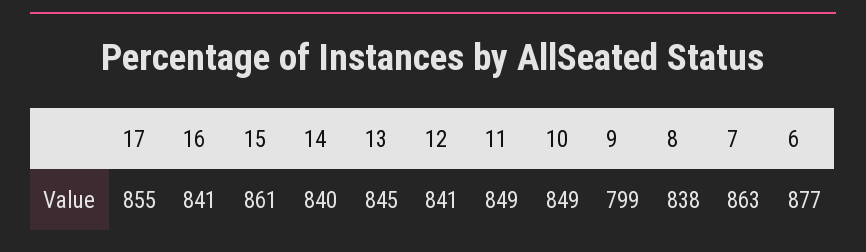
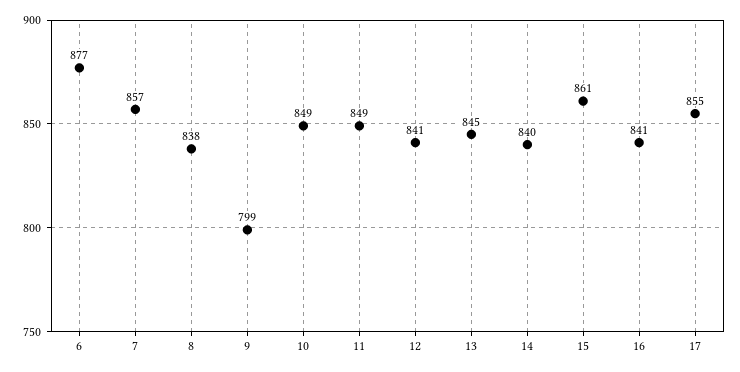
  {
    "17": 855,
    "16": 841,
    "15": 861,
    "14": 840,
    "13": 845,
    "12": 841,
    "11": 849,
    "10": 849,
    "9": 799,
    "8": 838,
-   "7": 863,
+   "7": 857,
    "6": 877
  }

